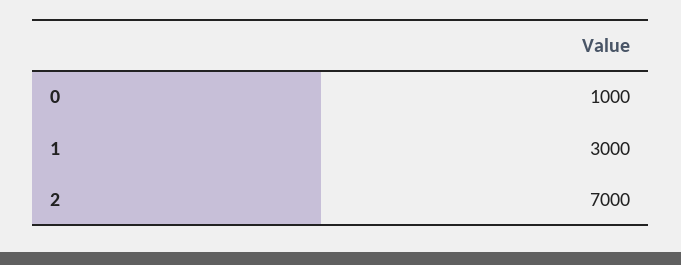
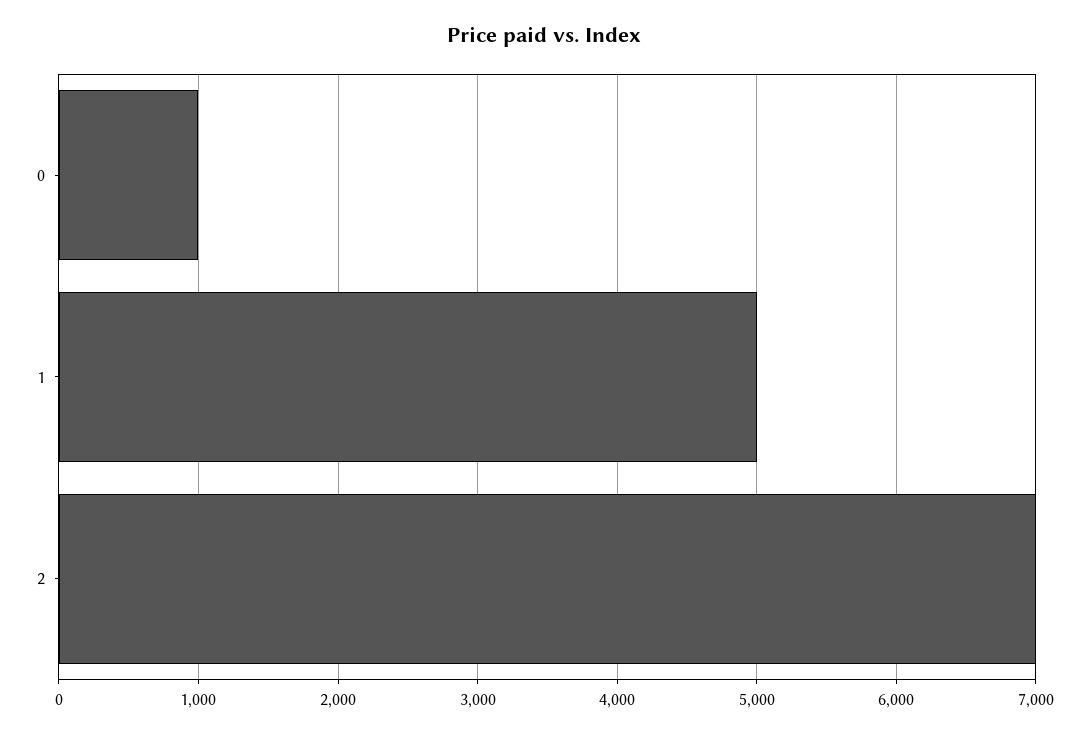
  {
    "0": 1000,
-   "1": 3000,
+   "1": 5000,
    "2": 7000
  }

